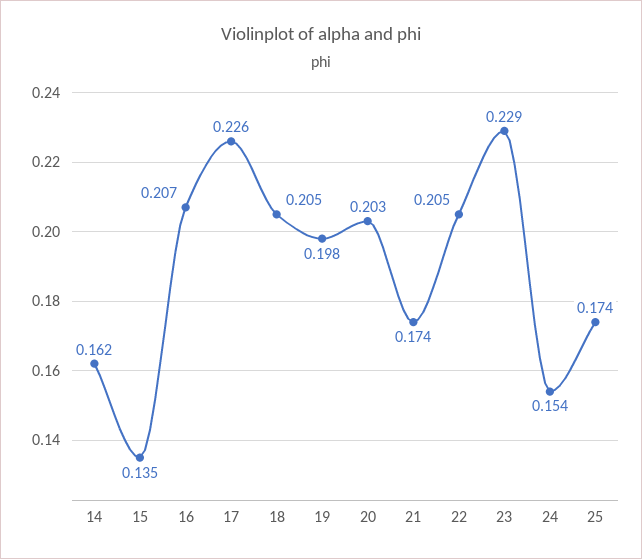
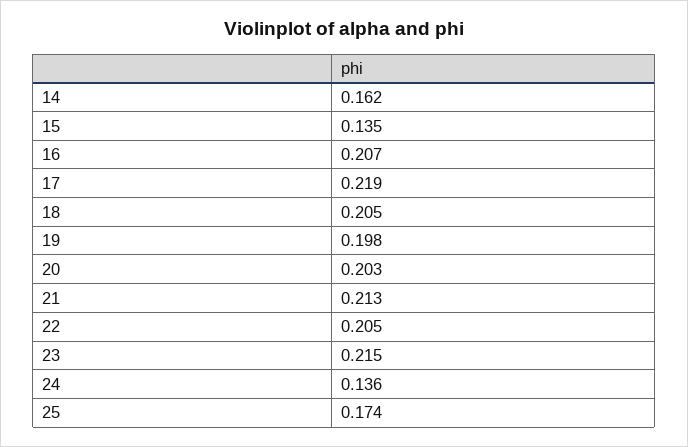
  {
    "14": 0.162,
    "15": 0.135,
    "16": 0.207,
-   "17": 0.226,
+   "17": 0.219,
    "18": 0.205,
    "19": 0.198,
    "20": 0.203,
-   "21": 0.174,
+   "21": 0.213,
    "22": 0.205,
-   "23": 0.229,
+   "23": 0.215,
-   "24": 0.154,
+   "24": 0.136,
    "25": 0.174
  }

